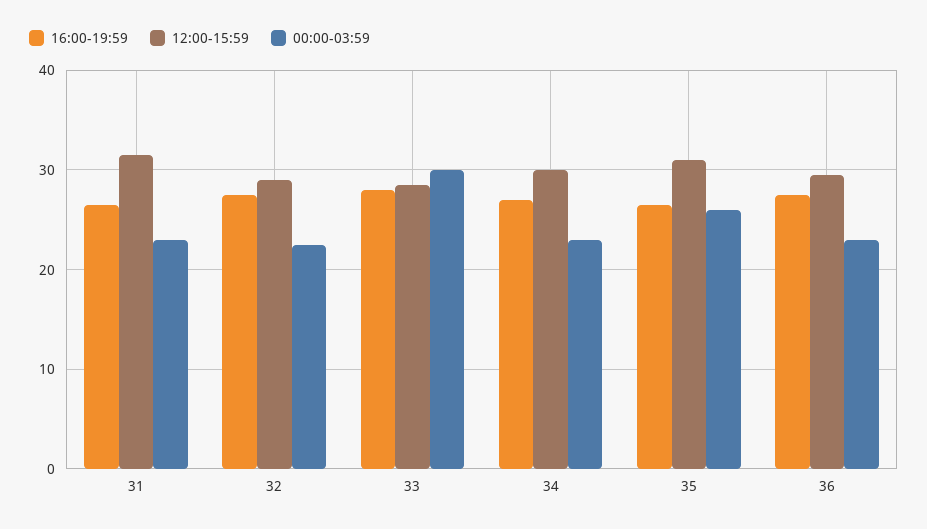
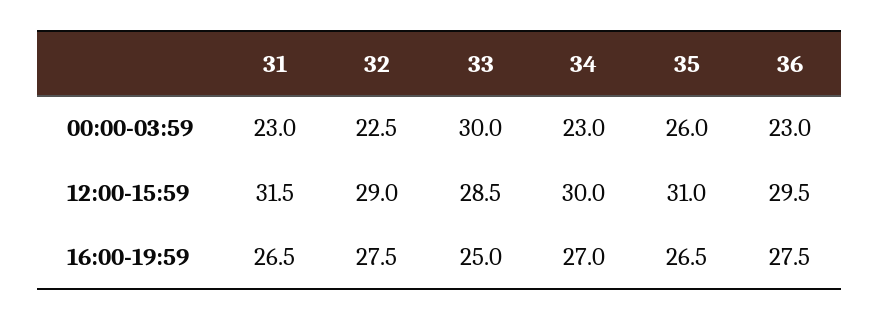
  {
    "16:00-19:59": {
      "31": 26.5,
      "32": 27.5,
-     "33": 28,
+     "33": 25,
      "34": 27,
      "35": 26.5,
      "36": 27.5
    },
    "12:00-15:59": {
      "31": 31.5,
      "32": 29,
      "33": 28.5,
      "34": 30,
      "35": 31,
      "36": 29.5
    },
    "00:00-03:59": {
      "31": 23,
      "32": 22.5,
      "33": 30,
      "34": 23,
      "35": 26,
      "36": 23
    }
  }

